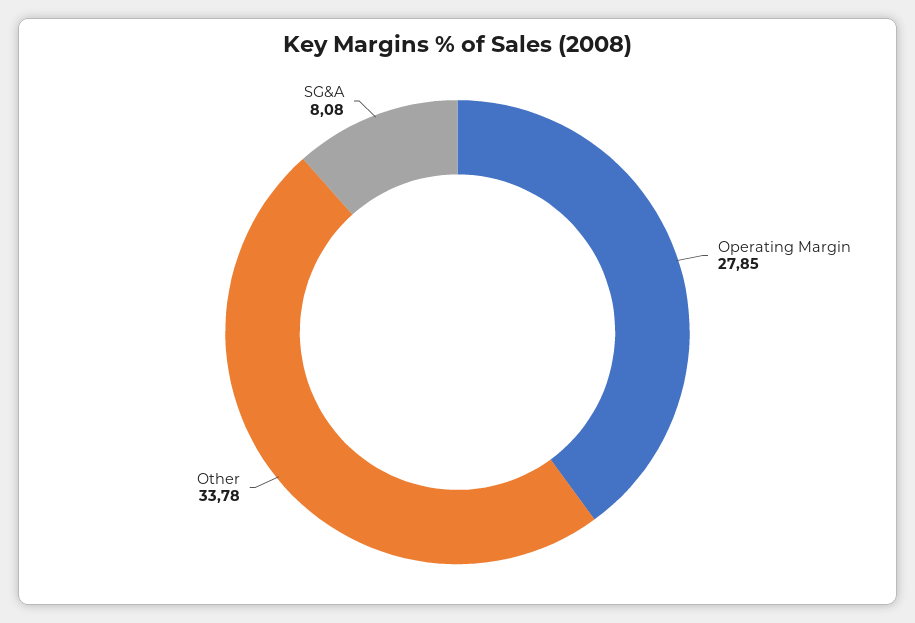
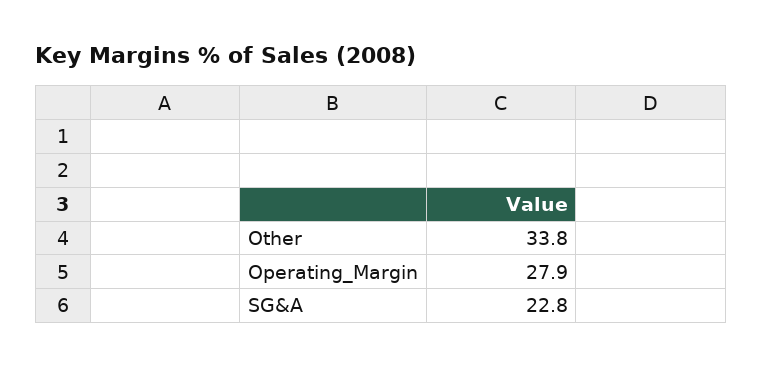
  {
    "Operating Margin": 27.85,
    "Other": 33.78,
-   "SG&A": 8.08
+   "SG&A": 22.8
  }

